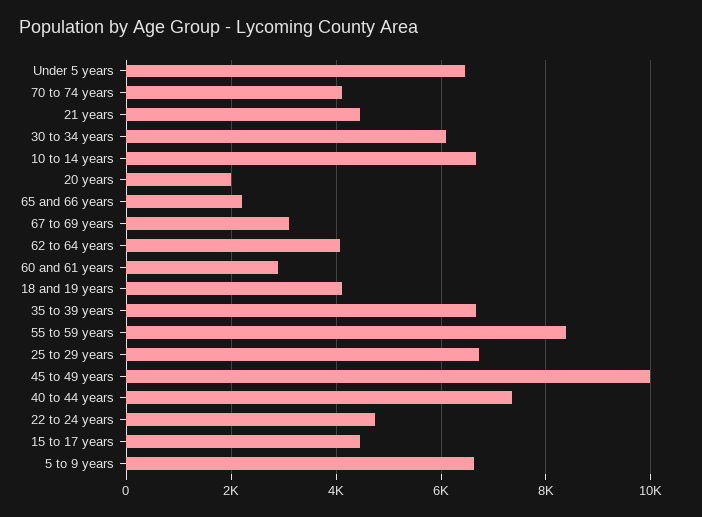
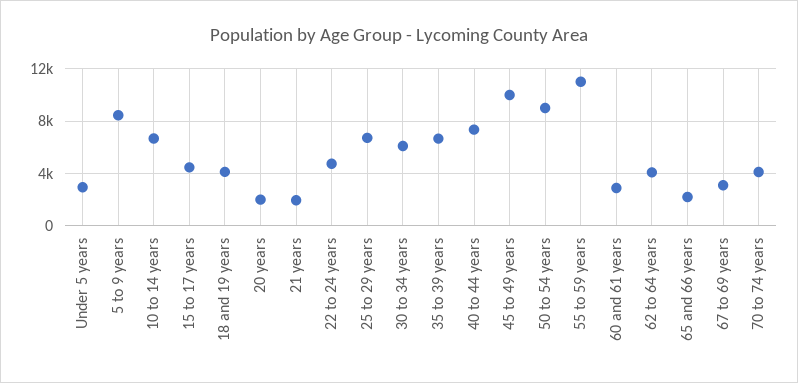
  {
-   "Under 5 years": 6400,
+   "Under 5 years": 3000,
    "70 to 74 years": 4200,
-   "21 years": 4400,
+   "21 years": 2000,
    "30 to 34 years": 6000,
    "10 to 14 years": 6600,
    "20 years": 2000,
    "65 and 66 years": 2200,
    "67 to 69 years": 3200,
    "62 to 64 years": 4000,
    "60 and 61 years": 2800,
    "18 and 19 years": 4200,
    "35 to 39 years": 6600,
-   "55 to 59 years": 8400,
+   "55 to 59 years": 11000,
    "25 to 29 years": 6800,
    "45 to 49 years": 10000,
    "40 to 44 years": 7400,
    "22 to 24 years": 4800,
    "15 to 17 years": 4400,
-   "5 to 9 years": 6600
+   "5 to 9 years": 8500,
+   "50 to 54 years": 9000
  }

